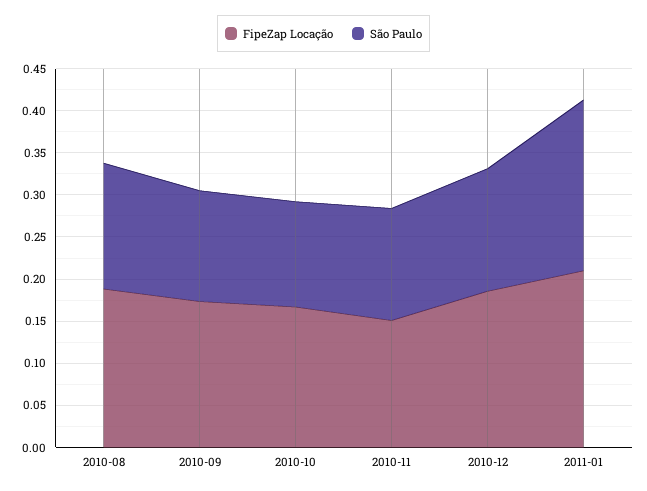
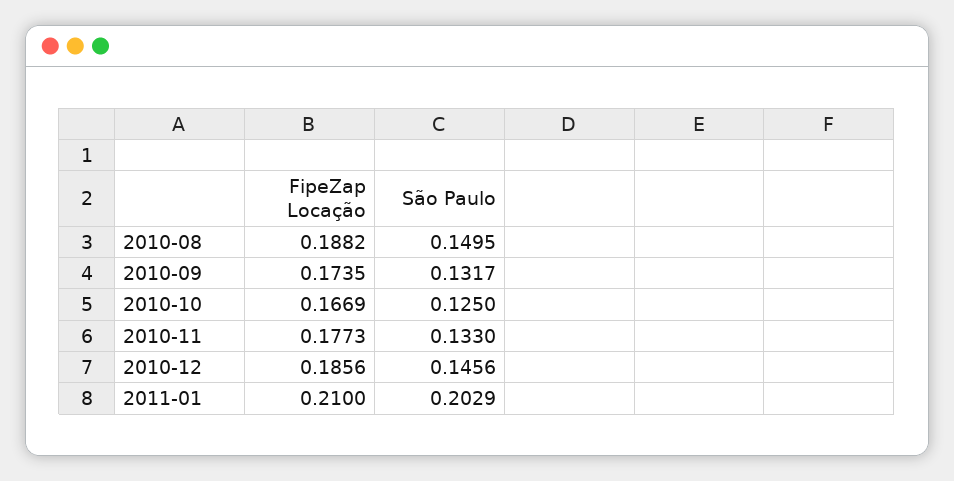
  {
    "FipeZap Locação": {
      "2010-08": 0.1882,
      "2010-09": 0.1735,
      "2010-10": 0.1669,
-     "2010-11": 0.15,
+     "2010-11": 0.1773,
      "2010-12": 0.1856,
      "2011-01": 0.21
    },
    "São Paulo": {
      "2010-08": 0.1495,
      "2010-09": 0.1317,
      "2010-10": 0.125,
      "2010-11": 0.133,
      "2010-12": 0.1456,
      "2011-01": 0.2029
    }
  }

